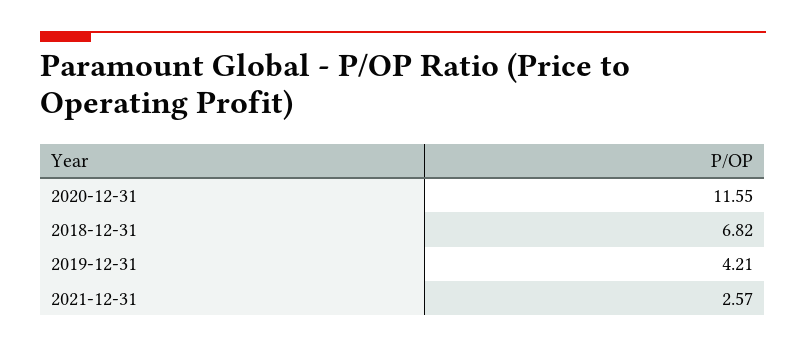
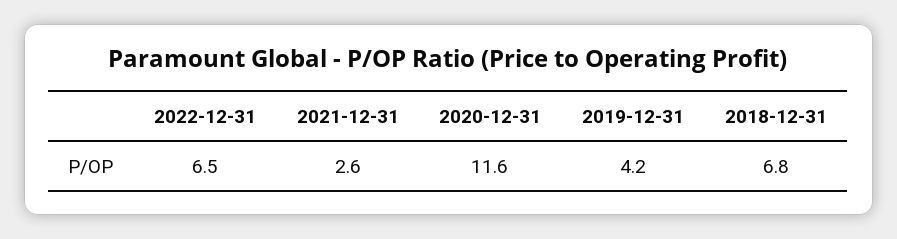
  {
    "2020-12-31": 11.55,
    "2018-12-31": 6.82,
    "2019-12-31": 4.21,
-   "2021-12-31": 2.57
+   "2021-12-31": 2.57,
+   "2022-12-31": 6.5
  }

